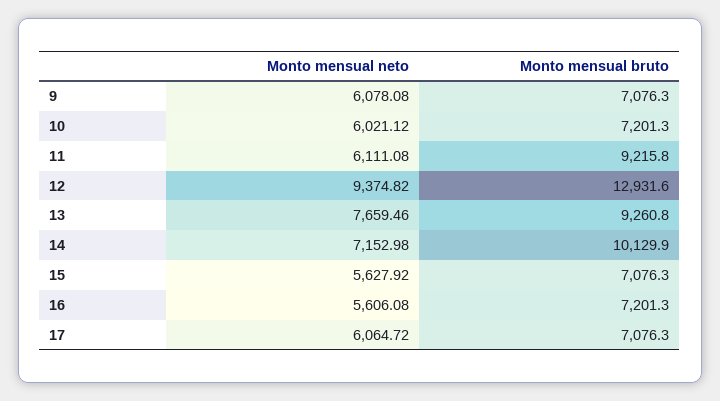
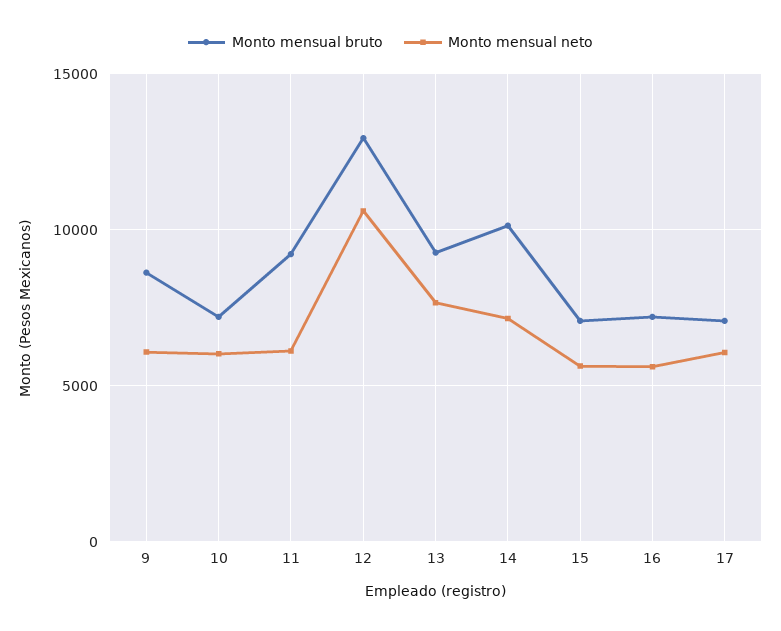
  {
    "Monto mensual neto": {
      "9": 6078.08,
      "10": 6021.12,
      "11": 6111.08,
-     "12": 9374.82,
+     "12": 10500,
      "13": 7659.46,
      "14": 7152.98,
      "15": 5627.92,
      "16": 5606.08,
      "17": 6064.72
    },
    "Monto mensual bruto": {
-     "9": 7076.3,
+     "9": 8500,
      "10": 7201.3,
      "11": 9215.8,
      "12": 12931.6,
      "13": 9260.8,
      "14": 10129.9,
      "15": 7076.3,
      "16": 7201.3,
      "17": 7076.3
    }
  }

